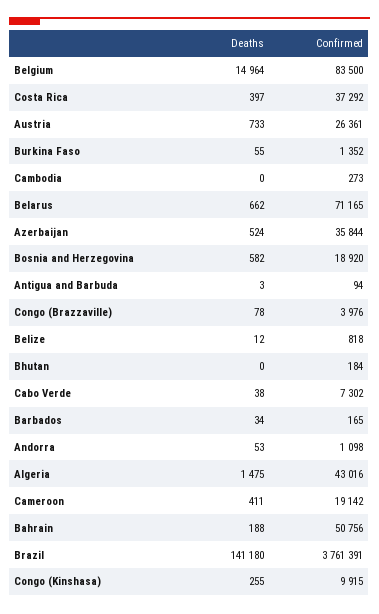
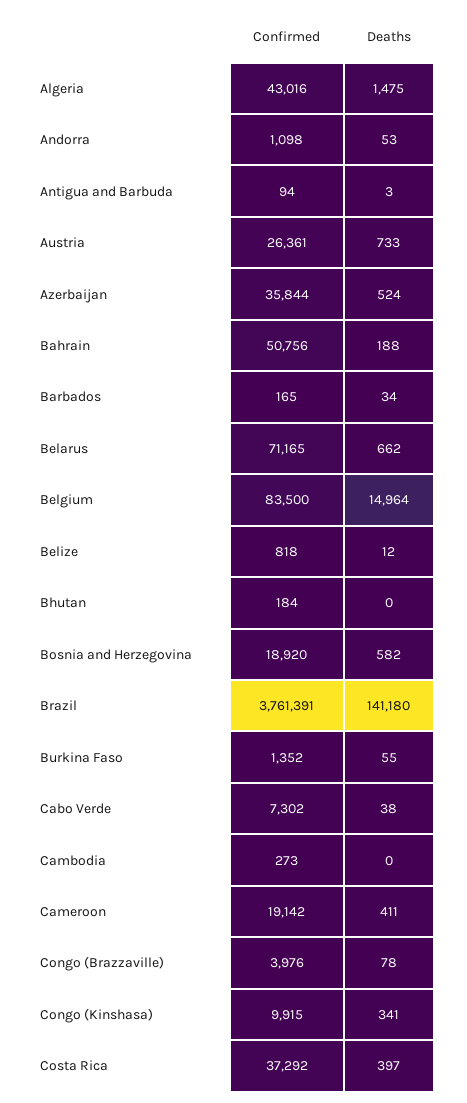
  {
    "Deaths": {
      "Belgium": 14964,
      "Costa Rica": 397,
      "Austria": 733,
      "Burkina Faso": 55,
      "Cambodia": 0,
      "Belarus": 662,
      "Azerbaijan": 524,
      "Bosnia and Herzegovina": 582,
      "Antigua and Barbuda": 3,
      "Congo (Brazzaville)": 78,
      "Belize": 12,
      "Bhutan": 0,
      "Cabo Verde": 38,
      "Barbados": 34,
      "Andorra": 53,
      "Algeria": 1475,
      "Cameroon": 411,
      "Bahrain": 188,
      "Brazil": 141180,
-     "Congo (Kinshasa)": 255
+     "Congo (Kinshasa)": 341
    },
    "Confirmed": {
      "Belgium": 83500,
      "Costa Rica": 37292,
      "Austria": 26361,
      "Burkina Faso": 1352,
      "Cambodia": 273,
      "Belarus": 71165,
      "Azerbaijan": 35844,
      "Bosnia and Herzegovina": 18920,
      "Antigua and Barbuda": 94,
      "Congo (Brazzaville)": 3976,
      "Belize": 818,
      "Bhutan": 184,
      "Cabo Verde": 7302,
      "Barbados": 165,
      "Andorra": 1098,
      "Algeria": 43016,
      "Cameroon": 19142,
      "Bahrain": 50756,
      "Brazil": 3761391,
      "Congo (Kinshasa)": 9915
    }
  }

